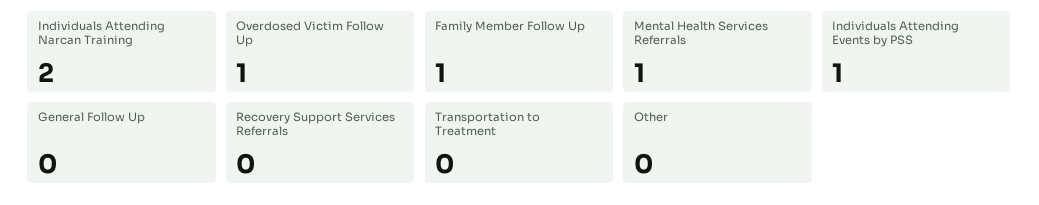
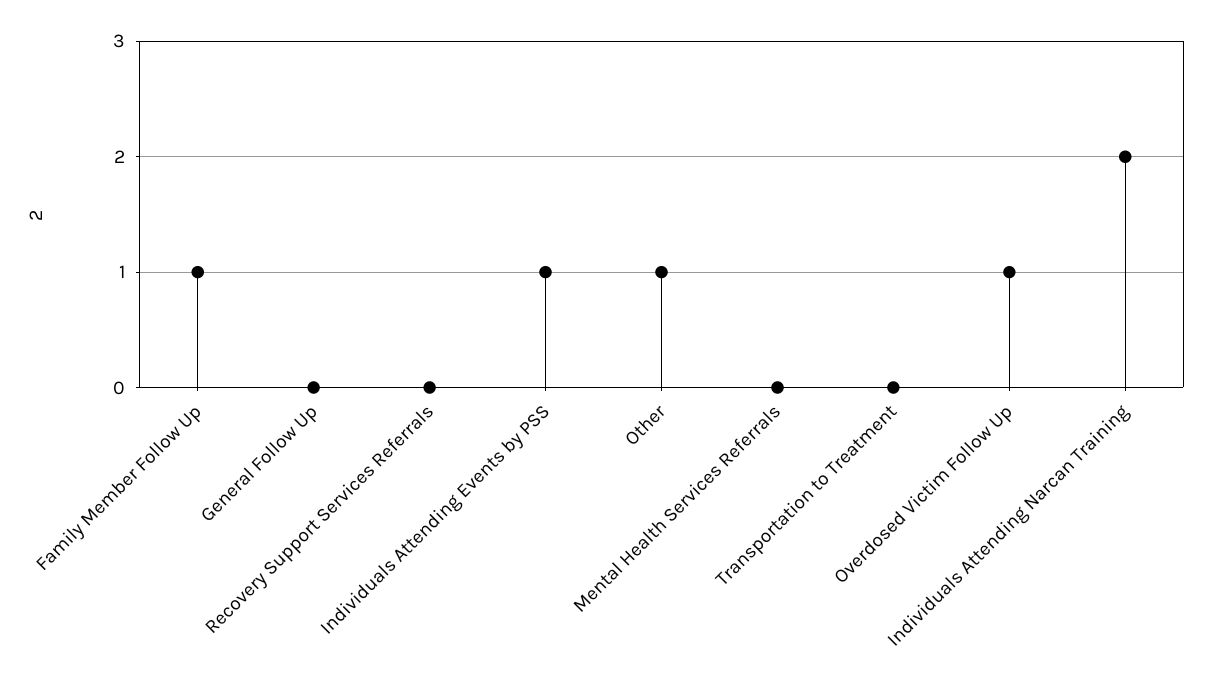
  {
    "Individuals Attending Narcan Training": 2,
    "Overdosed Victim Follow Up": 1,
    "Family Member Follow Up": 1,
-   "Mental Health Services Referrals": 1,
+   "Mental Health Services Referrals": 0,
    "Individuals Attending Events by PSS": 1,
    "General Follow Up": 0,
    "Recovery Support Services Referrals": 0,
    "Transportation to Treatment": 0,
-   "Other": 0
+   "Other": 1
  }

